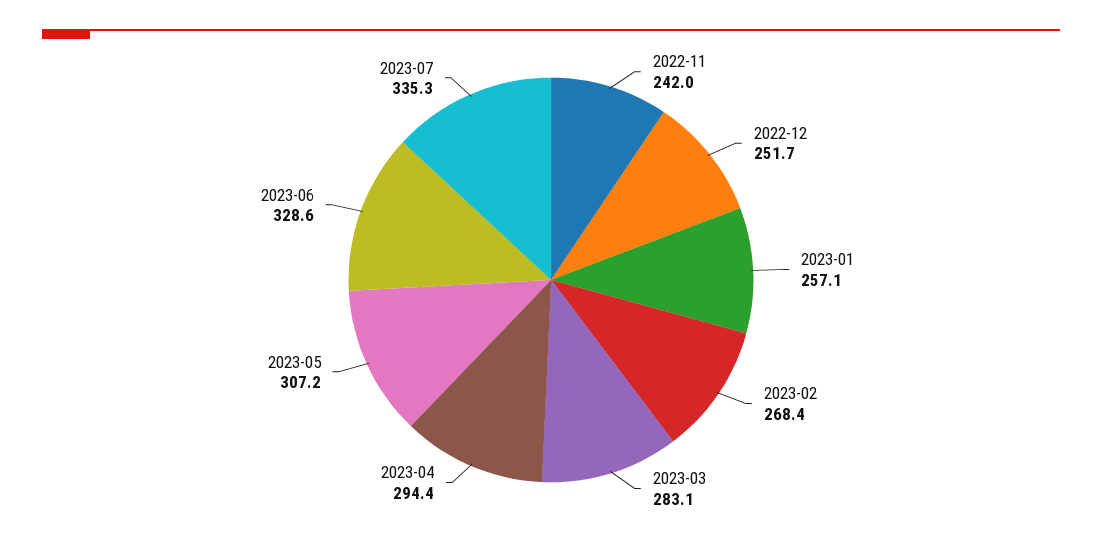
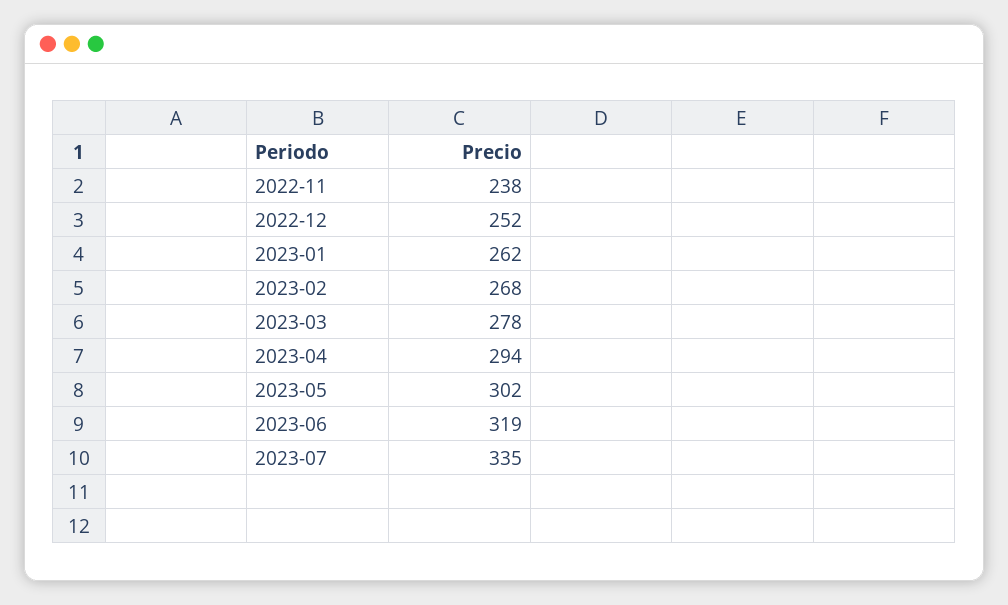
  {
-   "2022-11": 242,
+   "2022-11": 238,
    "2022-12": 251.7,
-   "2023-01": 257.1,
+   "2023-01": 262,
    "2023-02": 268.4,
-   "2023-03": 283.1,
+   "2023-03": 278,
    "2023-04": 294.4,
-   "2023-05": 307.2,
+   "2023-05": 302,
-   "2023-06": 328.6,
+   "2023-06": 319,
    "2023-07": 335.3
  }

